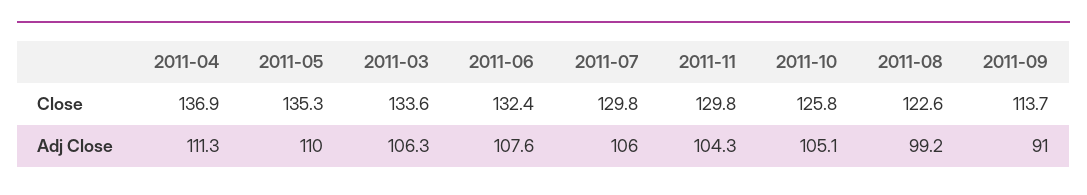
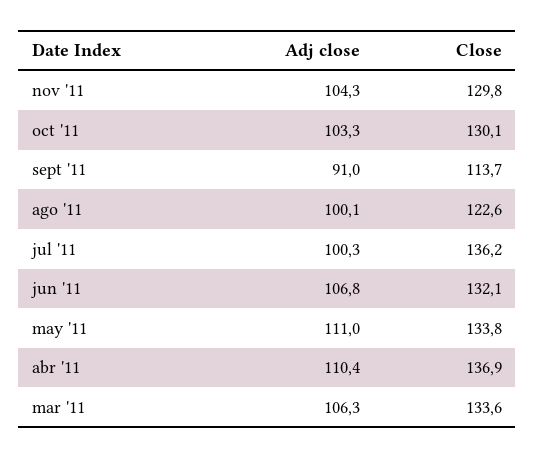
  {
    "2011-04": {
      "Close": 136.9,
-     "Adj Close": 111.3
+     "Adj Close": 110.4
    },
    "2011-05": {
-     "Close": 135.3,
+     "Close": 133.8,
-     "Adj Close": 110
+     "Adj Close": 111
    },
    "2011-03": {
      "Close": 133.6,
      "Adj Close": 106.3
    },
    "2011-06": {
-     "Close": 132.4,
+     "Close": 132.1,
-     "Adj Close": 107.6
+     "Adj Close": 106.8
    },
    "2011-07": {
-     "Close": 129.8,
+     "Close": 136.2,
-     "Adj Close": 106
+     "Adj Close": 100.3
    },
    "2011-11": {
      "Close": 129.8,
      "Adj Close": 104.3
    },
    "2011-10": {
-     "Close": 125.8,
+     "Close": 130.1,
-     "Adj Close": 105.1
+     "Adj Close": 103.3
    },
    "2011-08": {
      "Close": 122.6,
-     "Adj Close": 99.2
+     "Adj Close": 100.1
    },
    "2011-09": {
      "Close": 113.7,
      "Adj Close": 91
    }
  }

